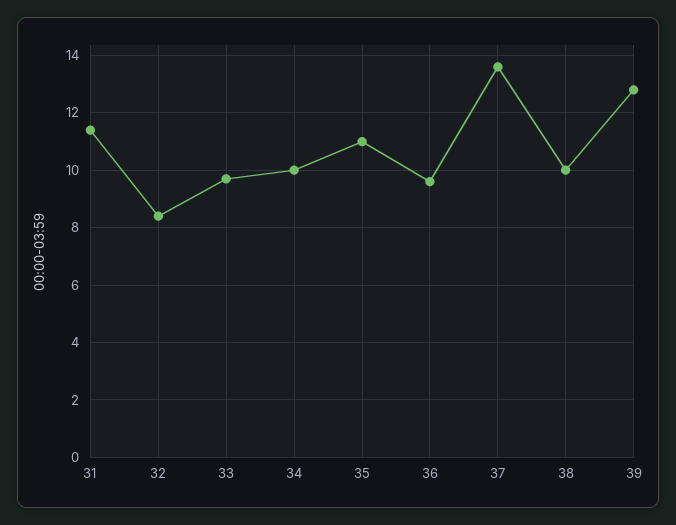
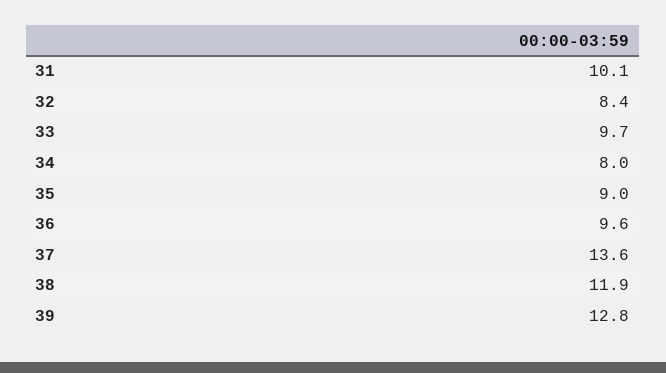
  {
-   "31": 11.5,
+   "31": 10.1,
    "32": 8.4,
    "33": 9.7,
-   "34": 10,
+   "34": 8,
-   "35": 11,
+   "35": 9,
    "36": 9.6,
    "37": 13.6,
-   "38": 10,
+   "38": 11.9,
    "39": 12.8
  }

